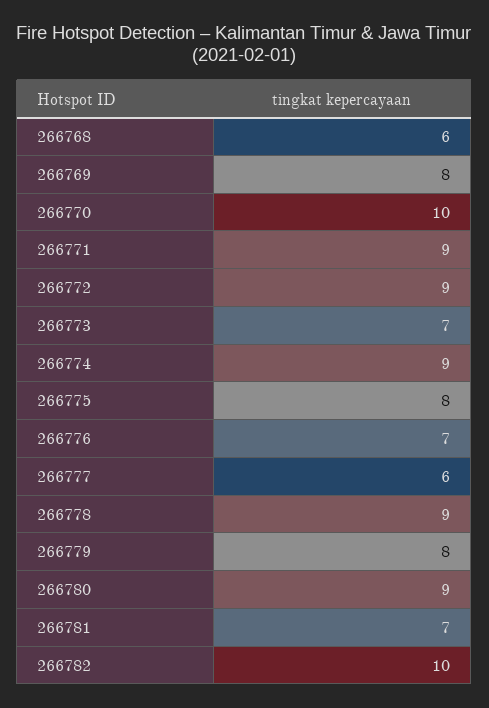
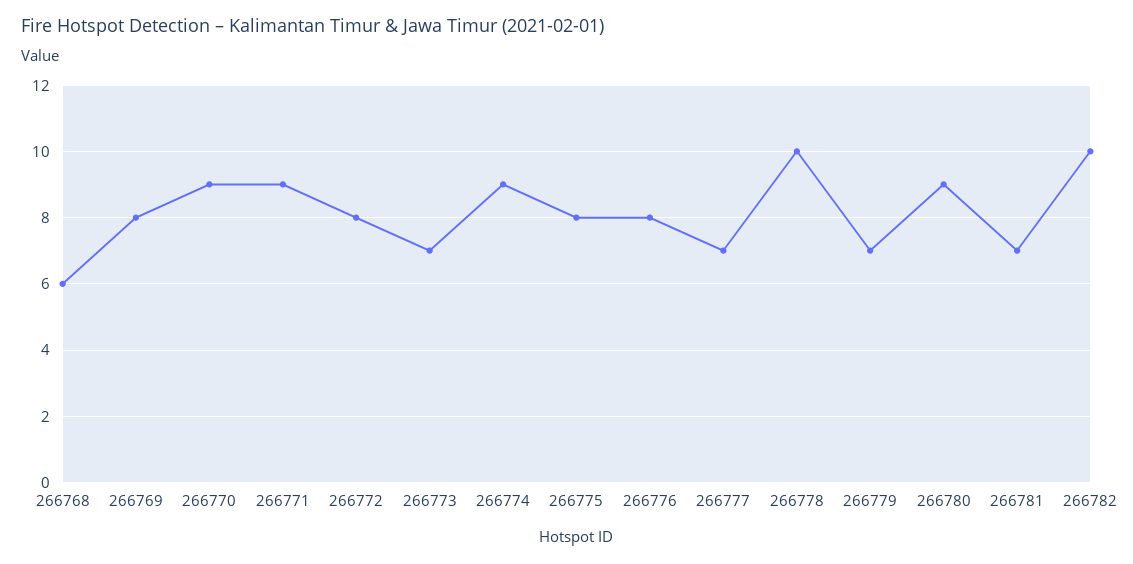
  {
    "266768": 6,
    "266769": 8,
-   "266770": 10,
+   "266770": 9,
    "266771": 9,
-   "266772": 9,
+   "266772": 8,
    "266773": 7,
    "266774": 9,
    "266775": 8,
-   "266776": 7,
+   "266776": 8,
-   "266777": 6,
+   "266777": 7,
-   "266778": 9,
+   "266778": 10,
-   "266779": 8,
+   "266779": 7,
    "266780": 9,
    "266781": 7,
    "266782": 10
  }

